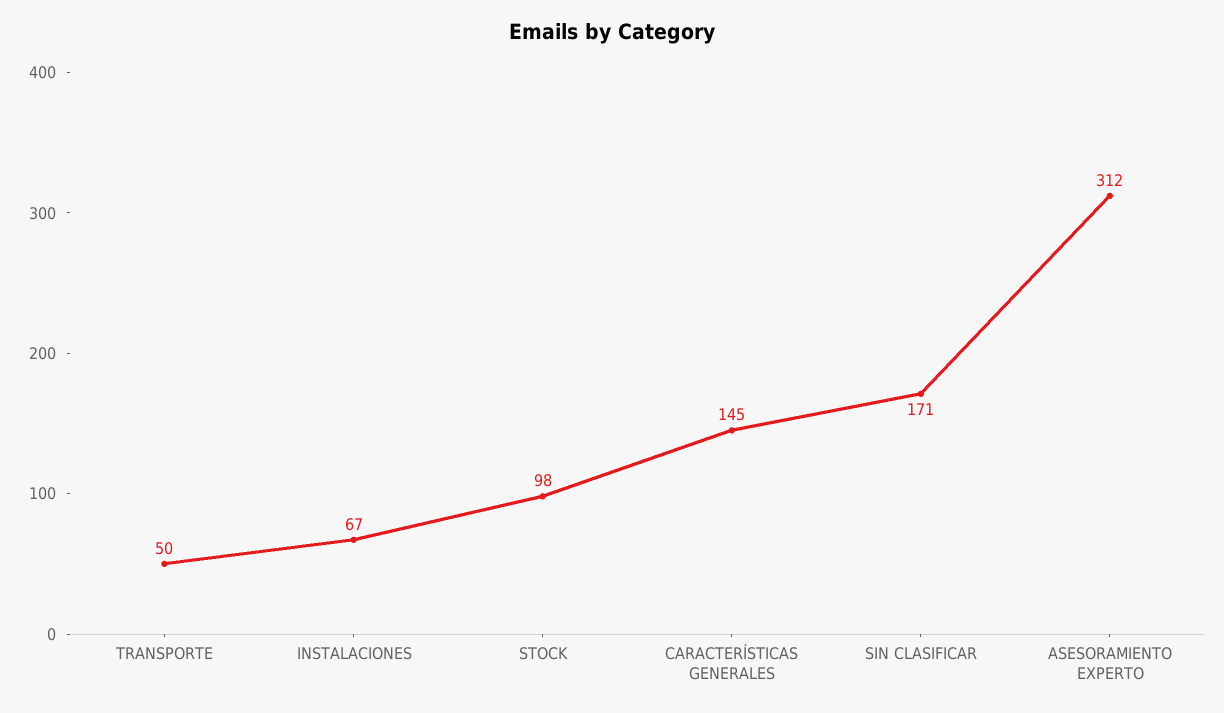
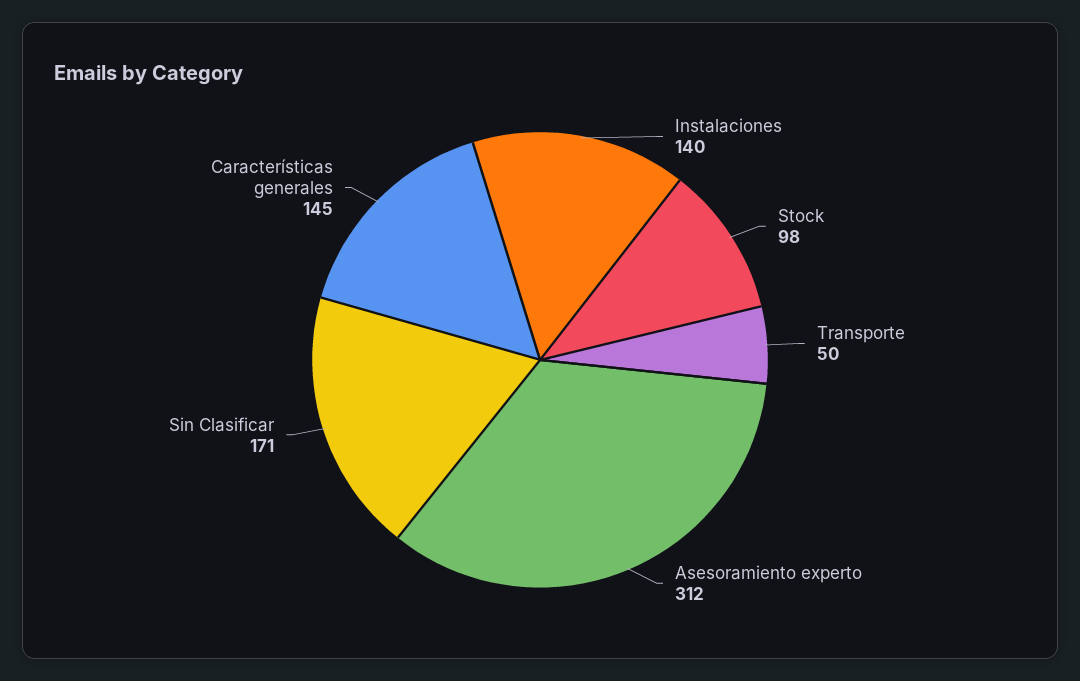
  {
    "TRANSPORTE": 50,
-   "INSTALACIONES": 67,
+   "INSTALACIONES": 140,
    "STOCK": 98,
    "CARACTERÍSTICAS GENERALES": 145,
    "SIN CLASIFICAR": 171,
    "ASESORAMIENTO EXPERTO": 312
  }

